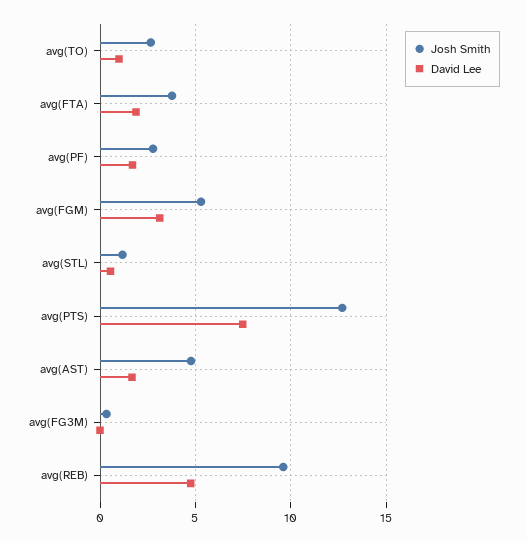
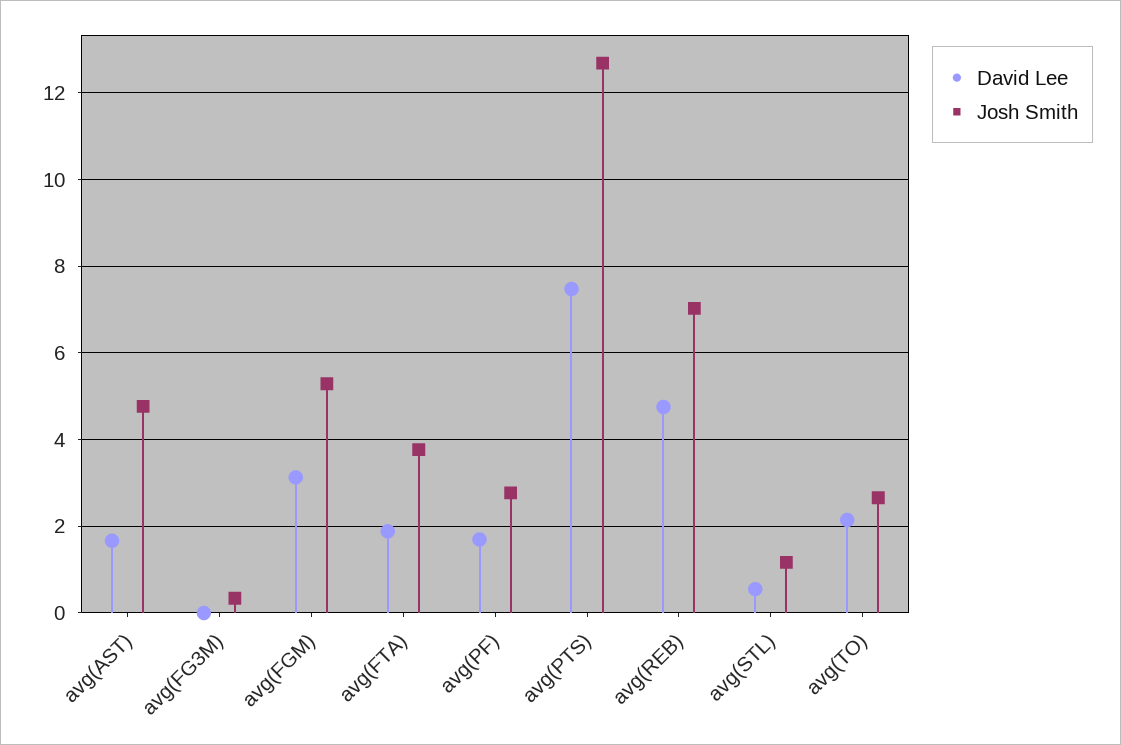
  {
    "Josh Smith": {
      "avg(TO)": 2.6,
      "avg(FTA)": 3.8,
      "avg(PF)": 2.8,
      "avg(FGM)": 5.2,
      "avg(STL)": 1.2,
      "avg(PTS)": 12.6,
      "avg(AST)": 4.8,
      "avg(FG3M)": 0.4,
-     "avg(REB)": 9.5
+     "avg(REB)": 7
    },
    "David Lee": {
-     "avg(TO)": 1,
+     "avg(TO)": 2.2,
      "avg(FTA)": 1.8,
      "avg(PF)": 1.6,
      "avg(FGM)": 3.2,
      "avg(STL)": 0.6,
      "avg(PTS)": 7.4,
      "avg(AST)": 1.6,
      "avg(FG3M)": 0,
      "avg(REB)": 4.8
    }
  }

